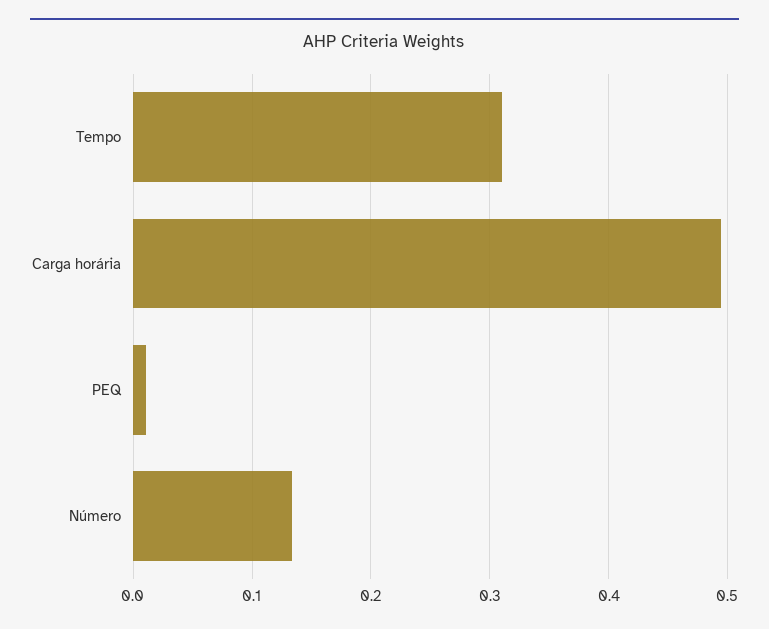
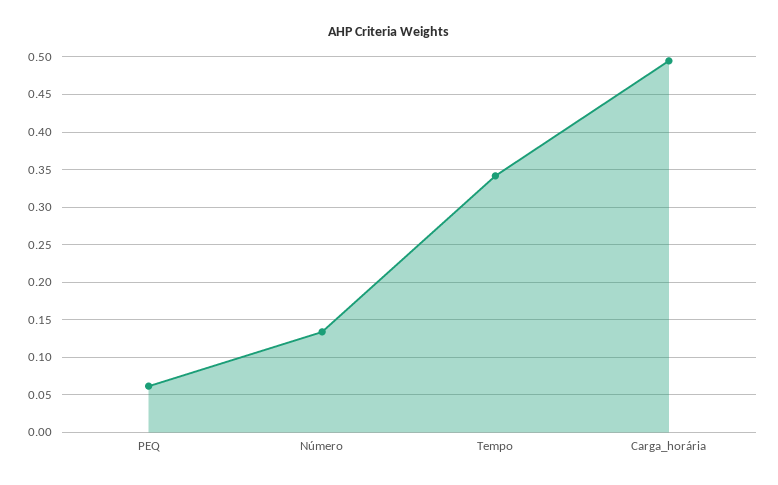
  {
-   "Tempo": 0.31,
+   "Tempo": 0.34,
    "Carga horária": 0.49,
-   "PEQ": 0.01,
+   "PEQ": 0.06,
    "Número": 0.13
  }

